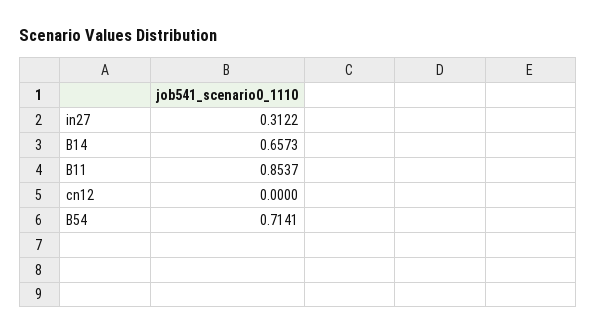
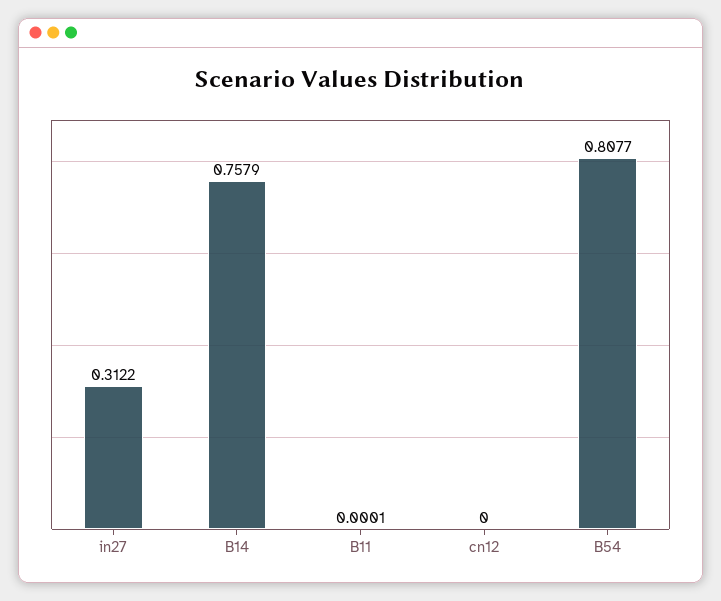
  {
    "in27": 0.3122,
-   "B14": 0.6573,
+   "B14": 0.7579,
-   "B11": 0.8537,
+   "B11": 0.0001,
    "cn12": 0,
-   "B54": 0.7141
+   "B54": 0.8077
  }

